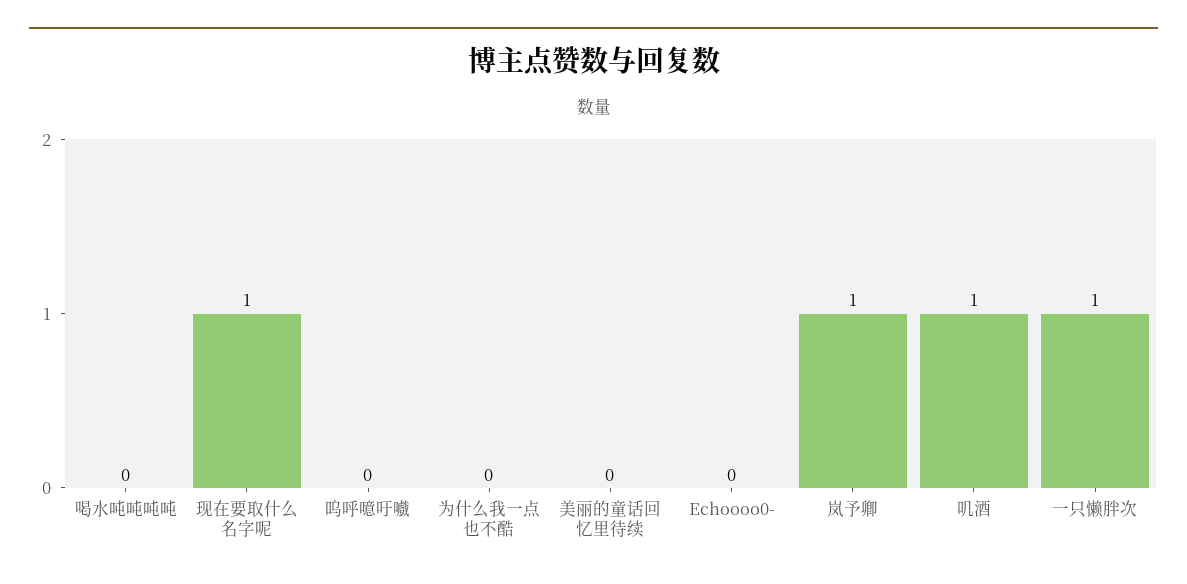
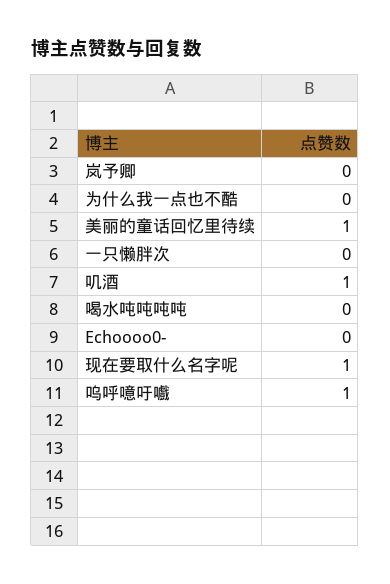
  {
    "喝水吨吨吨吨": 0,
    "现在要取什么名字呢": 1,
-   "呜呼噫吁嚱": 0,
+   "呜呼噫吁嚱": 1,
    "为什么我一点也不酷": 0,
-   "美丽的童话回忆里待续": 0,
+   "美丽的童话回忆里待续": 1,
    "Echoooo0-": 0,
-   "岚予卿": 1,
+   "岚予卿": 0,
    "叽酒": 1,
-   "一只懒胖次": 1
+   "一只懒胖次": 0
  }

